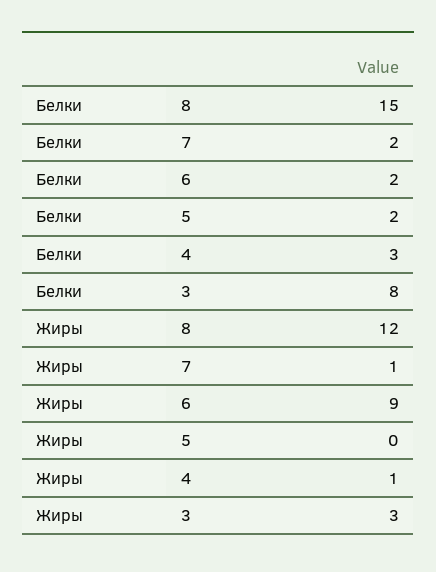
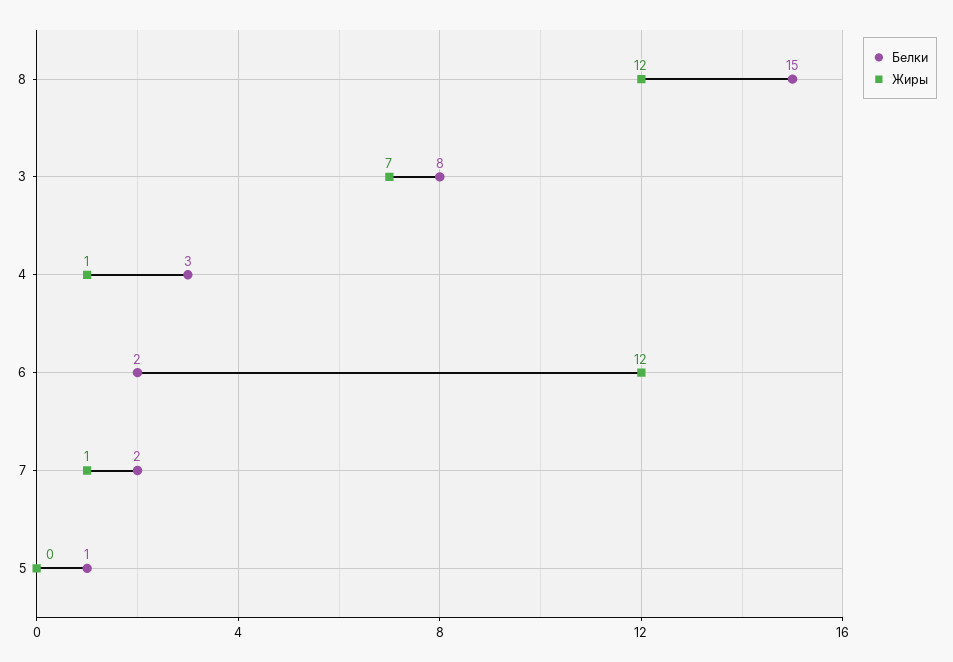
  {
    "Белки": {
      "8": 15,
      "7": 2,
      "6": 2,
-     "5": 2,
+     "5": 1,
      "4": 3,
      "3": 8
    },
    "Жиры": {
      "8": 12,
      "7": 1,
-     "6": 9,
+     "6": 12,
      "5": 0,
      "4": 1,
-     "3": 3
+     "3": 7
    }
  }

